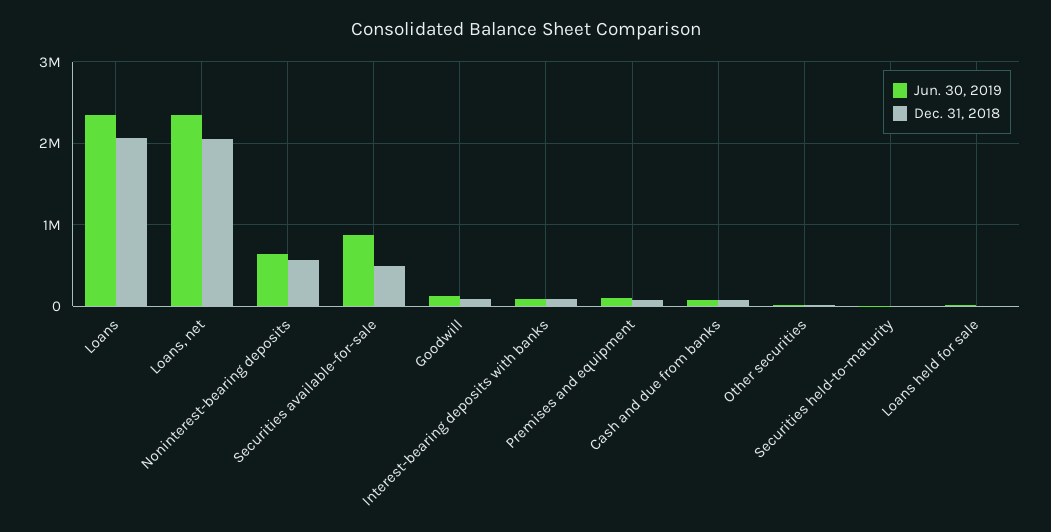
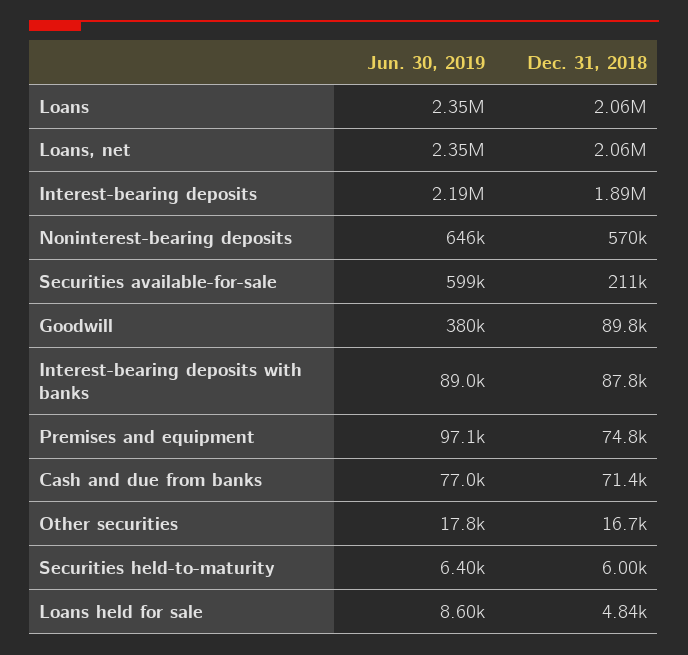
  {
    "Jun. 30, 2019": {
      "Loans": 2350000,
      "Loans, net": 2350000,
      "Noninterest-bearing deposits": 646000,
-     "Securities available-for-sale": 900000,
+     "Securities available-for-sale": 599000,
-     "Goodwill": 100000,
+     "Goodwill": 380000,
      "Interest-bearing deposits with banks": 89000,
      "Premises and equipment": 97100,
      "Cash and due from banks": 77000,
      "Other securities": 17800,
      "Securities held-to-maturity": 6400,
-     "Loans held for sale": 8600
+     "Loans held for sale": 8600,
+     "Interest-bearing deposits": 2190000
    },
    "Dec. 31, 2018": {
      "Loans": 2060000,
      "Loans, net": 2060000,
      "Noninterest-bearing deposits": 570000,
-     "Securities available-for-sale": 500000,
+     "Securities available-for-sale": 211000,
      "Goodwill": 89800,
      "Interest-bearing deposits with banks": 87800,
      "Premises and equipment": 74800,
      "Cash and due from banks": 71400,
      "Other securities": 16700,
      "Securities held-to-maturity": 6000,
-     "Loans held for sale": 4840
+     "Loans held for sale": 4840,
+     "Interest-bearing deposits": 1890000
    }
  }

